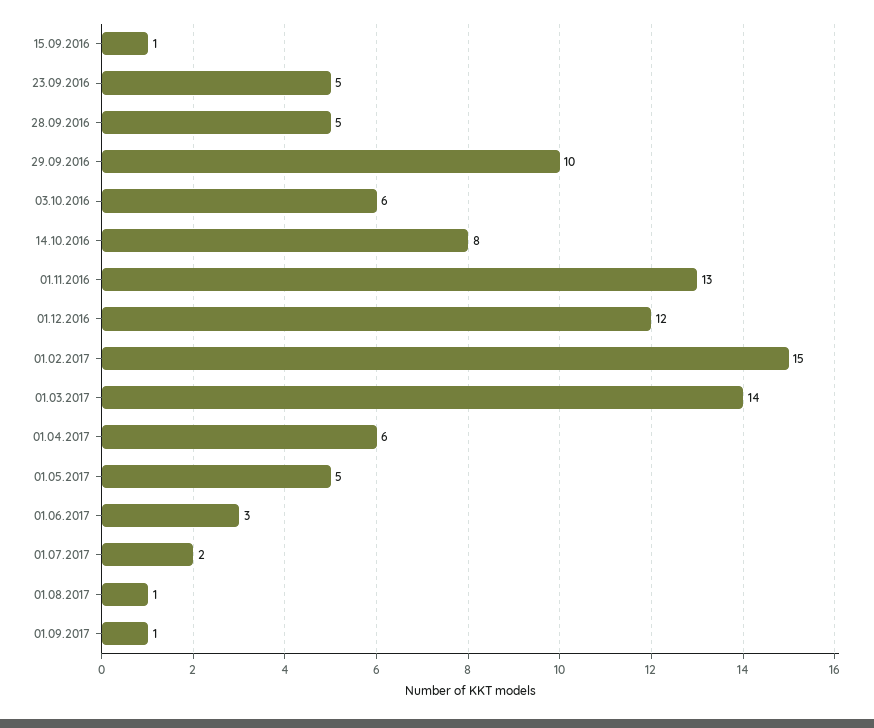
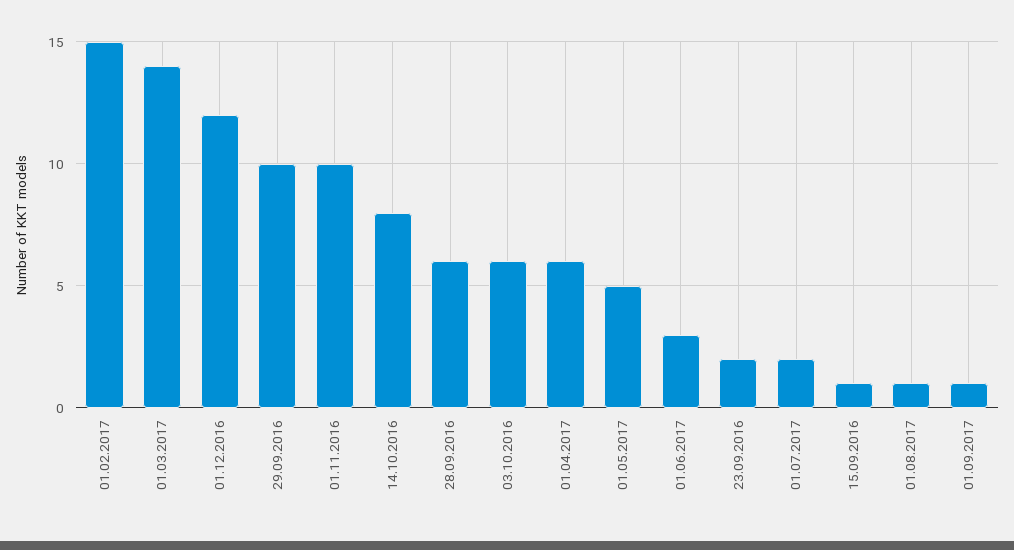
  {
    "15.09.2016": 1,
-   "23.09.2016": 5,
+   "23.09.2016": 2,
-   "28.09.2016": 5,
+   "28.09.2016": 6,
    "29.09.2016": 10,
    "03.10.2016": 6,
    "14.10.2016": 8,
-   "01.11.2016": 13,
+   "01.11.2016": 10,
    "01.12.2016": 12,
    "01.02.2017": 15,
    "01.03.2017": 14,
    "01.04.2017": 6,
    "01.05.2017": 5,
    "01.06.2017": 3,
    "01.07.2017": 2,
    "01.08.2017": 1,
    "01.09.2017": 1
  }

